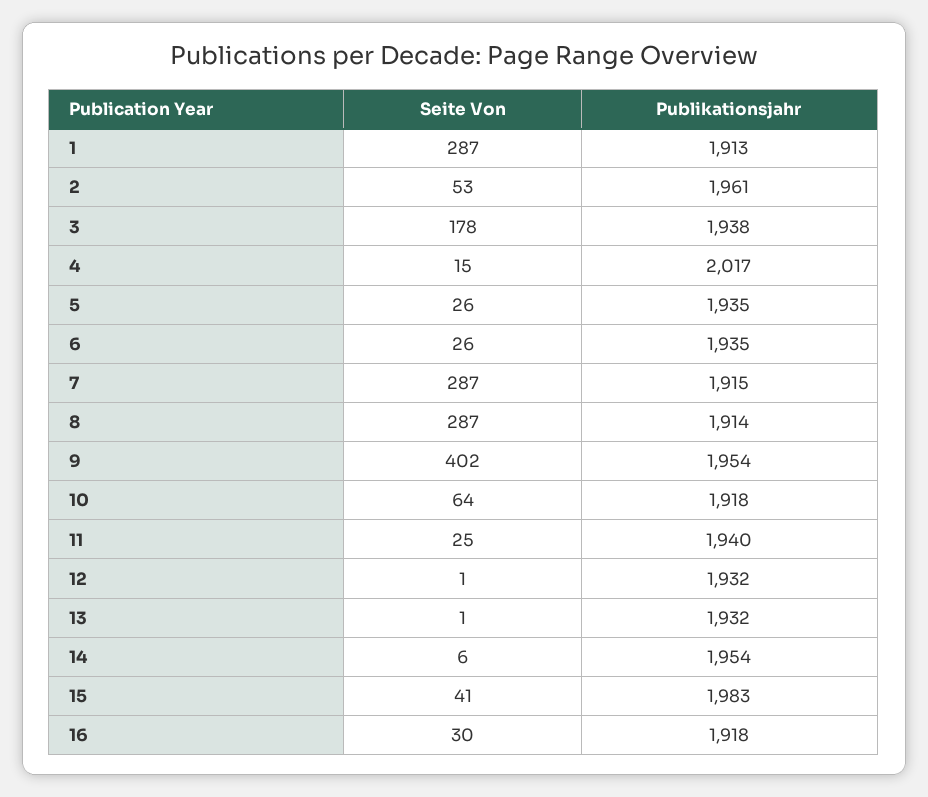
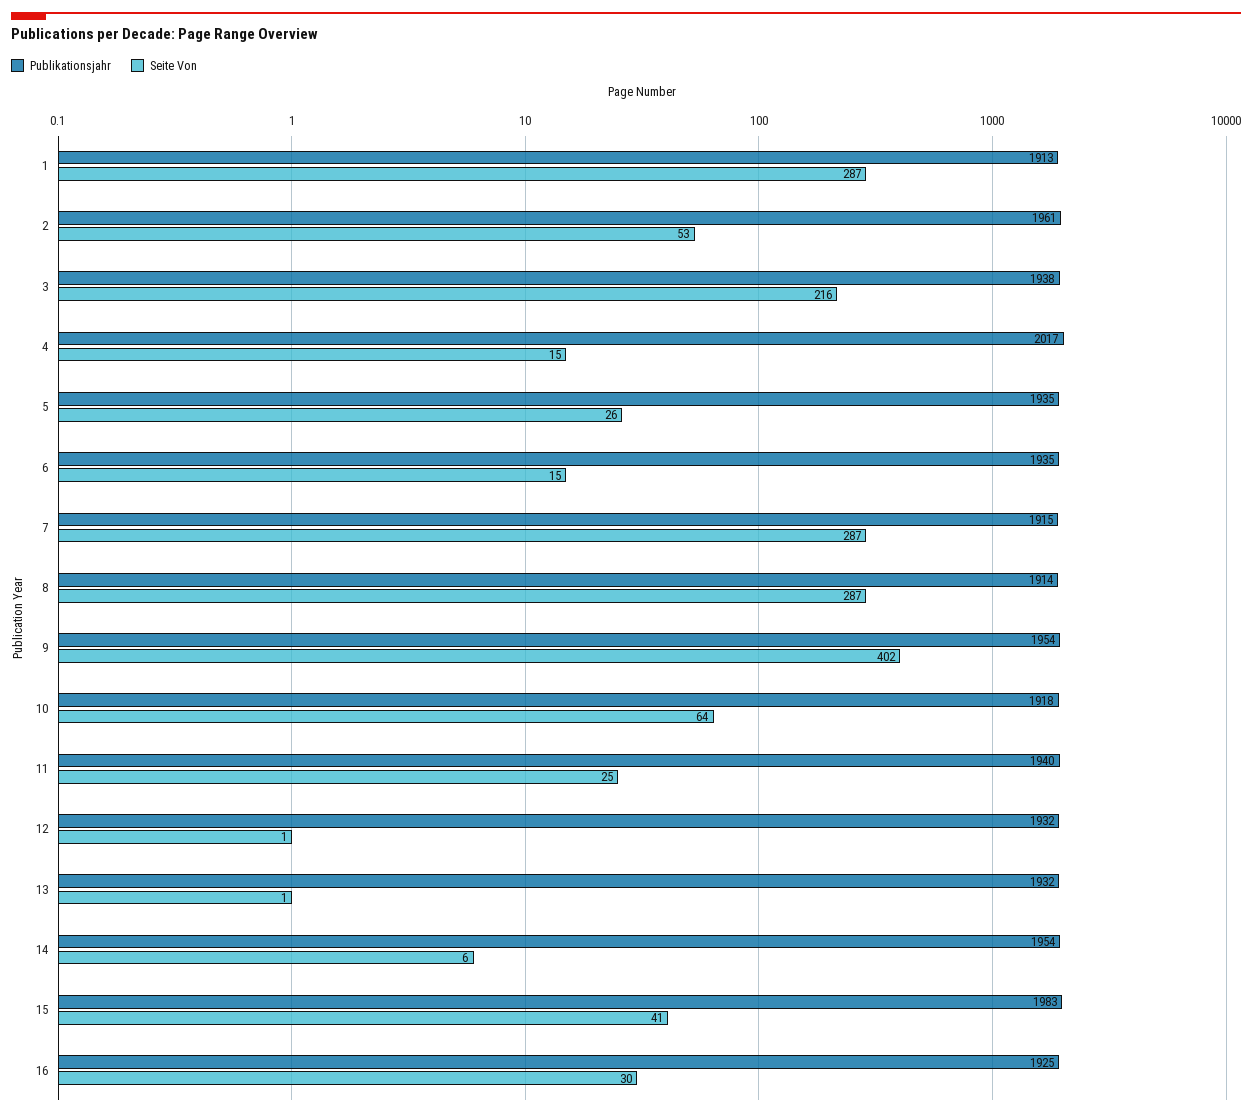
  {
    "Seite Von": {
      "1": 287,
      "2": 53,
-     "3": 178,
+     "3": 216,
      "4": 15,
      "5": 26,
-     "6": 26,
+     "6": 15,
      "7": 287,
      "8": 287,
      "9": 402,
      "10": 64,
      "11": 25,
      "12": 1,
      "13": 1,
      "14": 6,
      "15": 41,
      "16": 30
    },
    "Publikationsjahr": {
      "1": 1913,
      "2": 1961,
      "3": 1938,
      "4": 2017,
      "5": 1935,
      "6": 1935,
      "7": 1915,
      "8": 1914,
      "9": 1954,
      "10": 1918,
      "11": 1940,
      "12": 1932,
      "13": 1932,
      "14": 1954,
      "15": 1983,
-     "16": 1918
+     "16": 1925
    }
  }

